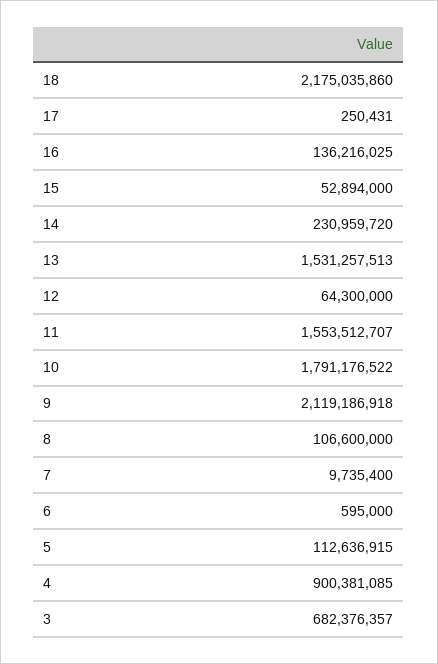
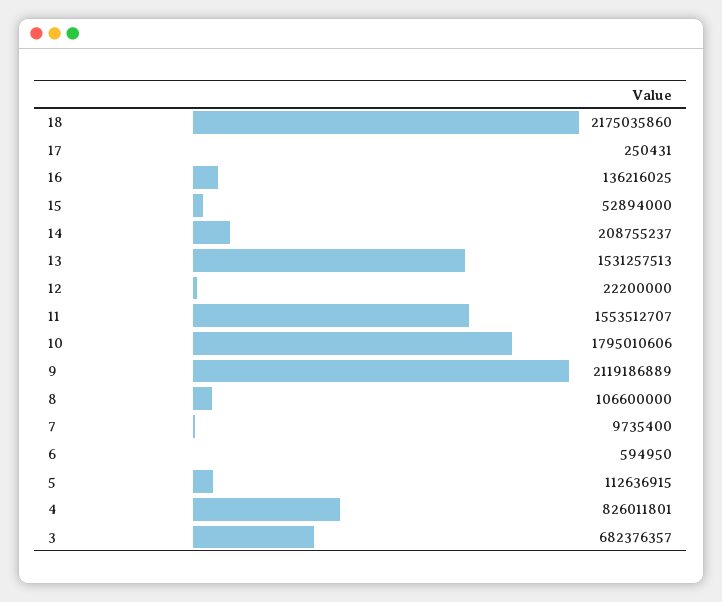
  {
    "18": 2175035860,
    "17": 250431,
    "16": 136216025,
    "15": 52894000,
-   "14": 230959720,
+   "14": 208755237,
    "13": 1531257513,
-   "12": 64300000,
+   "12": 22200000,
    "11": 1553512707,
-   "10": 1791176522,
+   "10": 1795010606,
-   "9": 2119186918,
+   "9": 2119186889,
    "8": 106600000,
    "7": 9735400,
-   "6": 595000,
+   "6": 594950,
    "5": 112636915,
-   "4": 900381085,
+   "4": 826011801,
    "3": 682376357
  }

